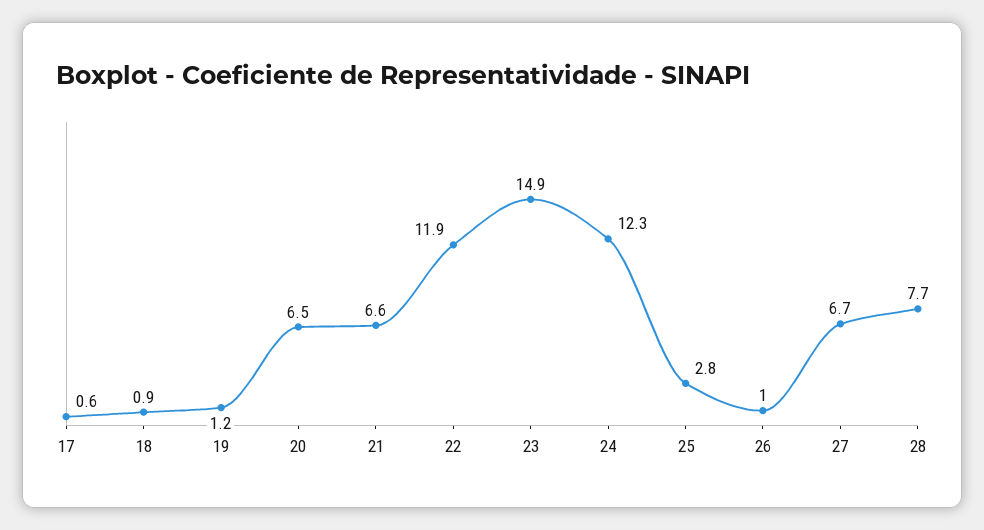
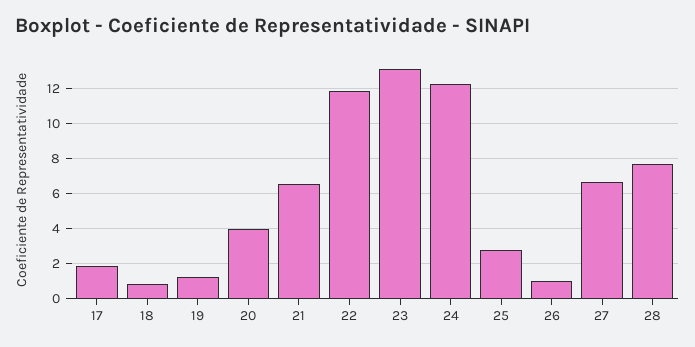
  {
-   "17": 0.6,
+   "17": 2,
    "18": 0.9,
    "19": 1.2,
-   "20": 6.5,
+   "20": 4,
    "21": 6.6,
    "22": 11.9,
-   "23": 14.9,
+   "23": 13,
    "24": 12.3,
    "25": 2.8,
    "26": 1,
    "27": 6.7,
    "28": 7.7
  }

